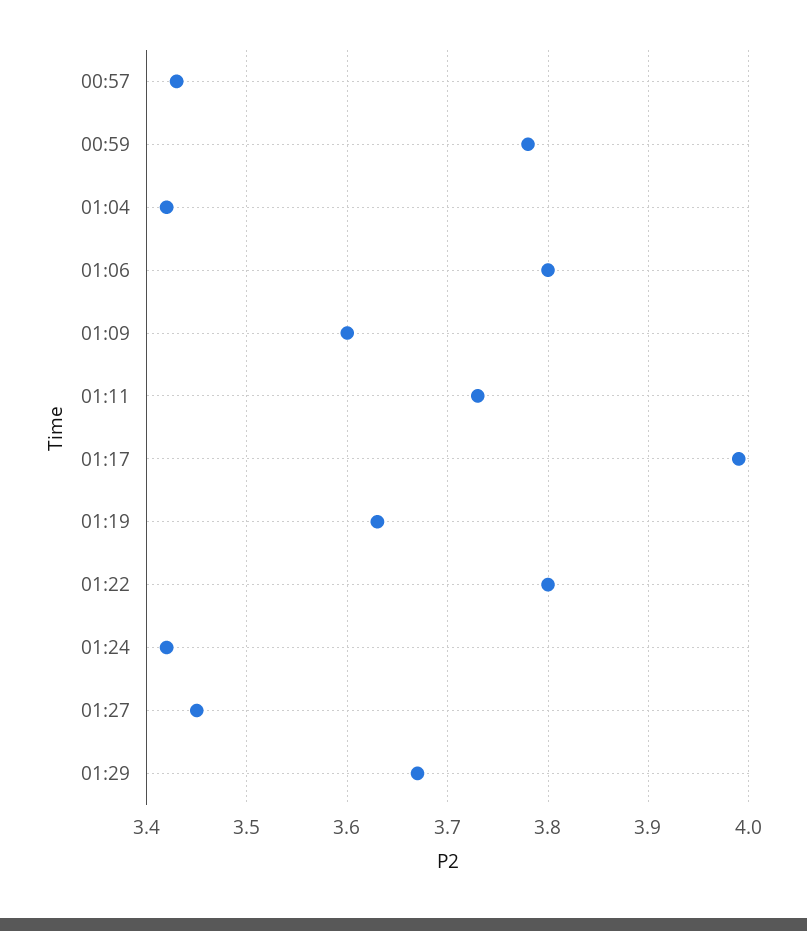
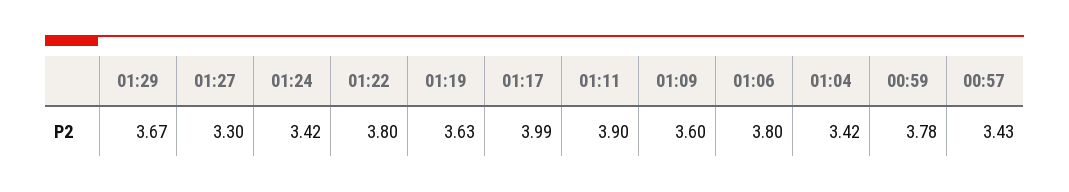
  {
    "00:57": 3.43,
    "00:59": 3.78,
    "01:04": 3.42,
    "01:06": 3.8,
    "01:09": 3.6,
-   "01:11": 3.73,
+   "01:11": 3.9,
    "01:17": 3.99,
    "01:19": 3.63,
    "01:22": 3.8,
    "01:24": 3.42,
-   "01:27": 3.45,
+   "01:27": 3.3,
    "01:29": 3.67
  }

